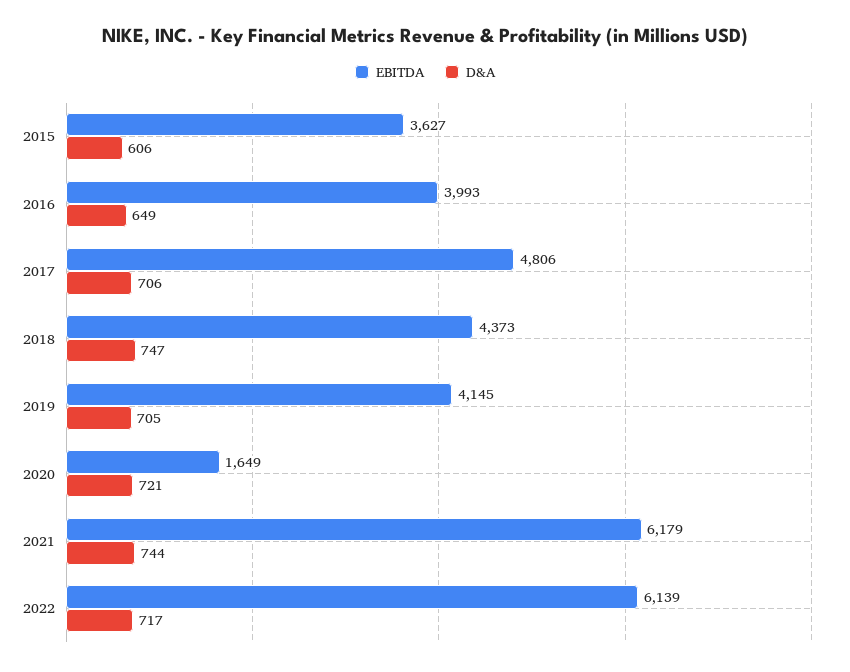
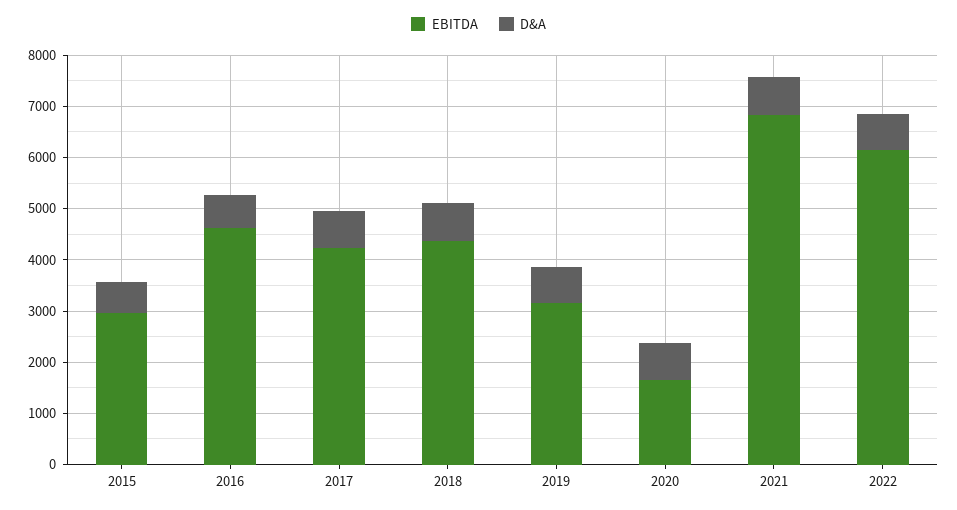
  {
    "EBITDA": {
-     "2015": 3627,
+     "2015": 3000,
-     "2016": 3993,
+     "2016": 4600,
-     "2017": 4806,
+     "2017": 4200,
      "2018": 4373,
-     "2019": 4145,
+     "2019": 3200,
      "2020": 1649,
-     "2021": 6179,
+     "2021": 6800,
      "2022": 6139
    },
    "D&A": {
      "2015": 606,
      "2016": 649,
      "2017": 706,
      "2018": 747,
      "2019": 705,
      "2020": 721,
      "2021": 744,
      "2022": 717
    }
  }

